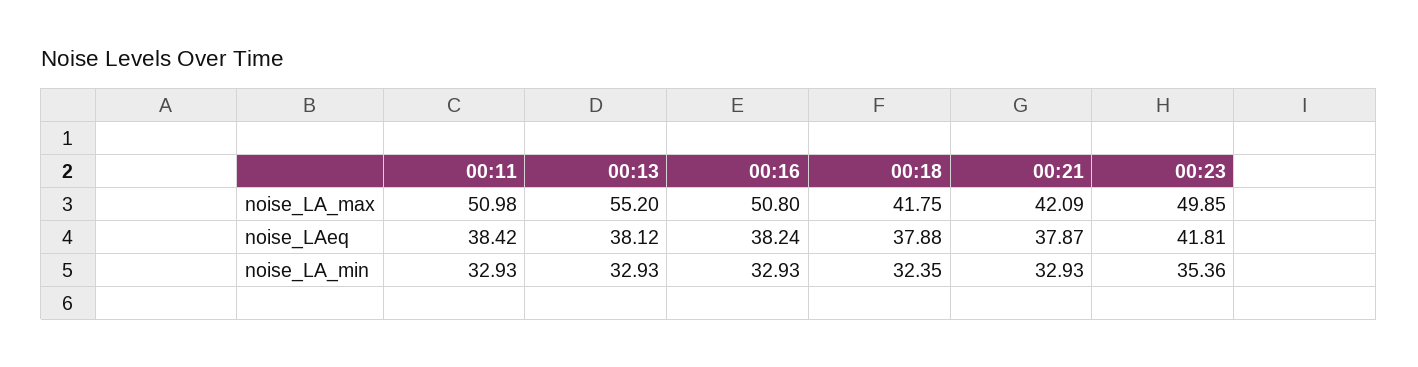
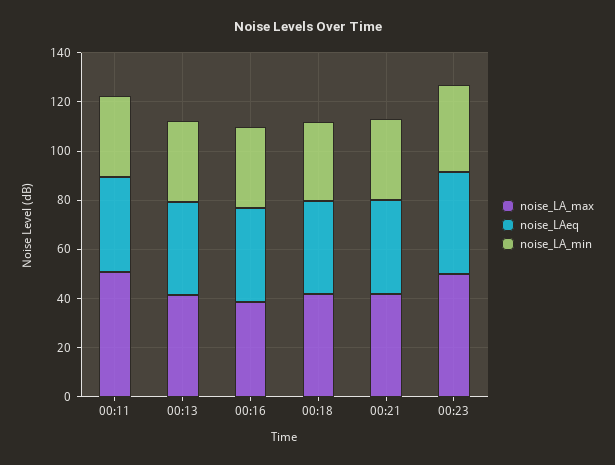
  {
    "noise_LA_max": {
      "00:11": 50.98,
-     "00:13": 55.2,
+     "00:13": 40,
-     "00:16": 50.8,
+     "00:16": 40,
      "00:18": 41.75,
      "00:21": 42.09,
      "00:23": 49.85
    },
    "noise_LAeq": {
      "00:11": 38.42,
      "00:13": 38.12,
      "00:16": 38.24,
      "00:18": 37.88,
      "00:21": 37.87,
      "00:23": 41.81
    },
    "noise_LA_min": {
      "00:11": 32.93,
      "00:13": 32.93,
      "00:16": 32.93,
      "00:18": 32.35,
      "00:21": 32.93,
      "00:23": 35.36
    }
  }

